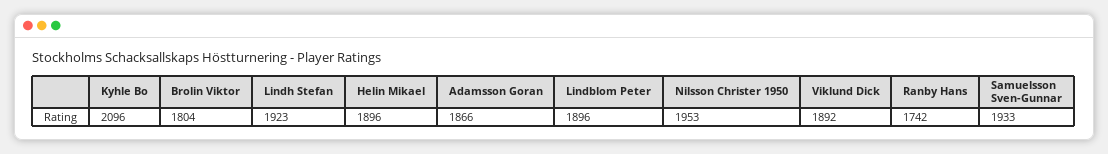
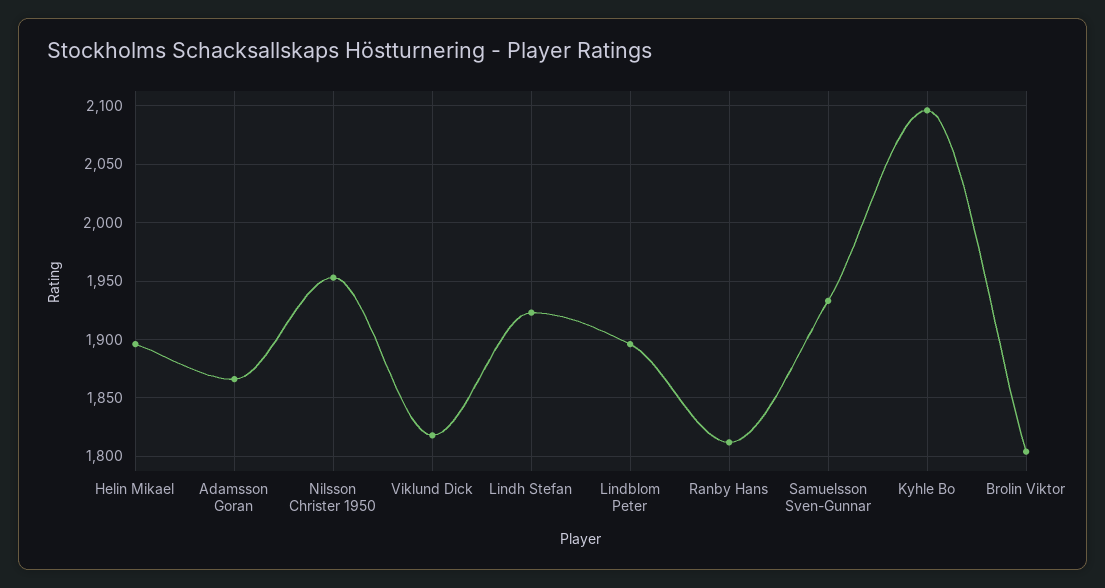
  {
    "Kyhle Bo": 2096,
    "Brolin Viktor": 1804,
    "Lindh Stefan": 1923,
    "Helin Mikael": 1896,
    "Adamsson Goran": 1866,
    "Lindblom Peter": 1896,
    "Nilsson Christer 1950": 1953,
-   "Viklund Dick": 1892,
+   "Viklund Dick": 1820,
-   "Ranby Hans": 1742,
+   "Ranby Hans": 1810,
    "Samuelsson Sven-Gunnar": 1933
  }

